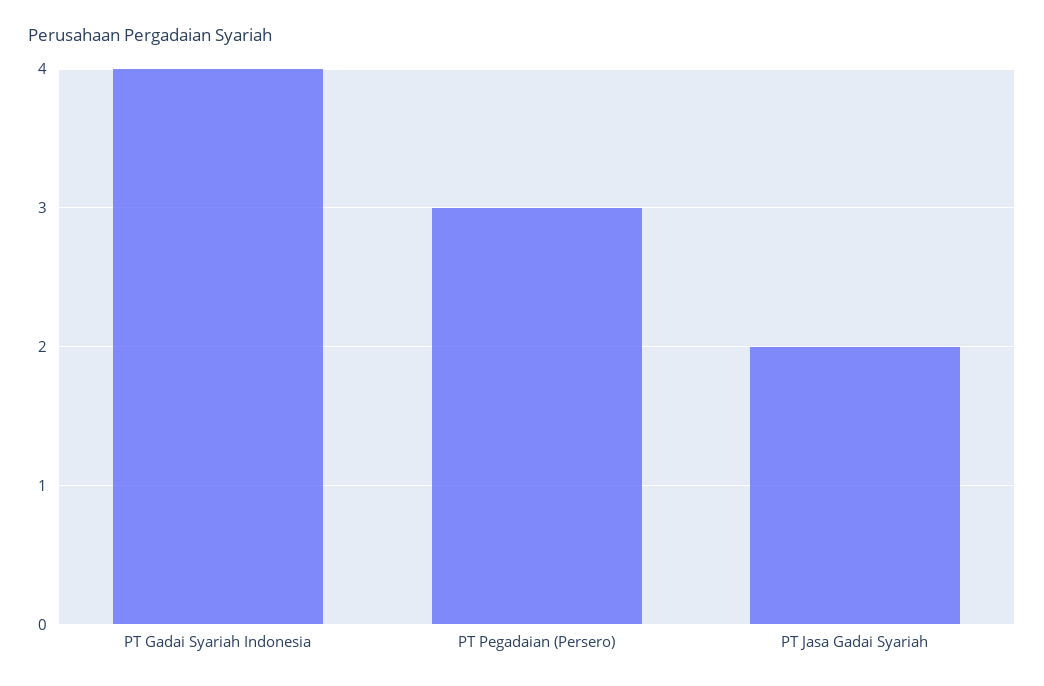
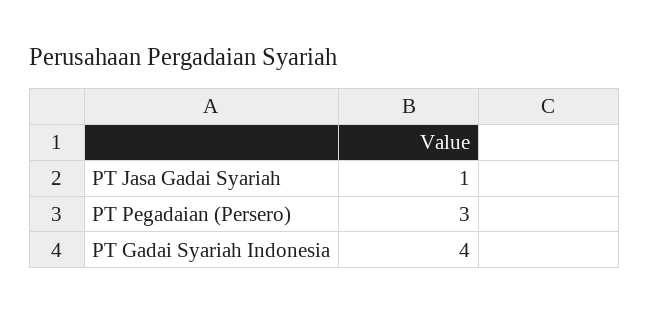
  {
    "PT Gadai Syariah Indonesia": 4,
    "PT Pegadaian (Persero)": 3,
-   "PT Jasa Gadai Syariah": 2
+   "PT Jasa Gadai Syariah": 1
  }

